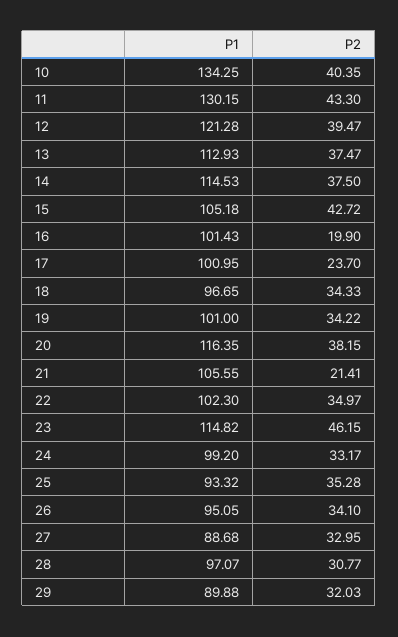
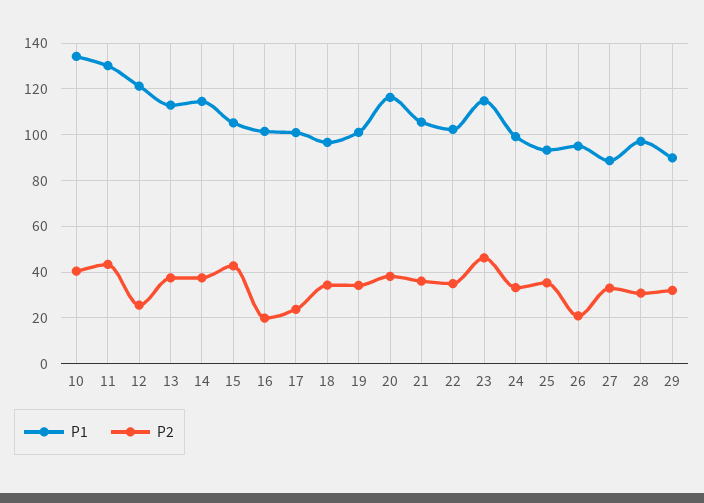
  {
    "P1": {
      "10": 134.25,
      "11": 130.15,
      "12": 121.28,
      "13": 112.93,
      "14": 114.53,
      "15": 105.18,
      "16": 101.43,
      "17": 100.95,
      "18": 96.65,
      "19": 101,
      "20": 116.35,
      "21": 105.55,
      "22": 102.3,
      "23": 114.82,
      "24": 99.2,
      "25": 93.32,
      "26": 95.05,
      "27": 88.68,
      "28": 97.07,
      "29": 89.88
    },
    "P2": {
      "10": 40.35,
      "11": 43.3,
-     "12": 39.47,
+     "12": 25,
      "13": 37.47,
      "14": 37.5,
      "15": 42.72,
      "16": 19.9,
      "17": 23.7,
      "18": 34.33,
      "19": 34.22,
      "20": 38.15,
-     "21": 21.41,
+     "21": 35,
      "22": 34.97,
      "23": 46.15,
      "24": 33.17,
      "25": 35.28,
-     "26": 34.1,
+     "26": 20,
      "27": 32.95,
      "28": 30.77,
      "29": 32.03
    }
  }

